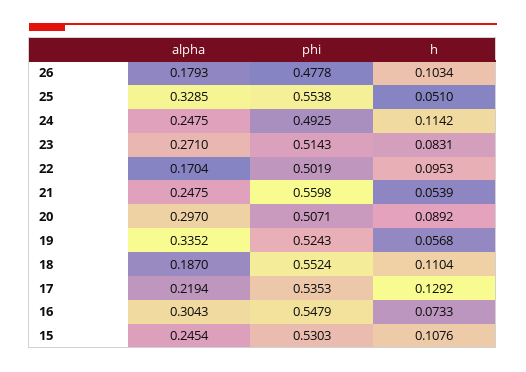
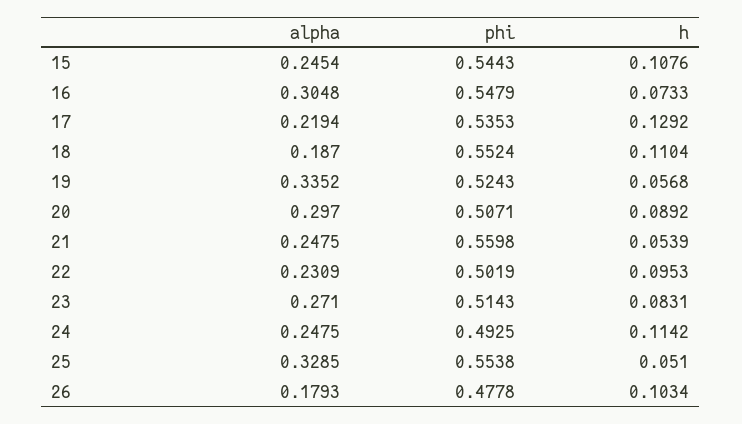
  {
    "alpha": {
      "26": 0.1793,
      "25": 0.3285,
      "24": 0.2475,
      "23": 0.271,
-     "22": 0.1704,
+     "22": 0.2309,
      "21": 0.2475,
      "20": 0.297,
      "19": 0.3352,
      "18": 0.187,
      "17": 0.2194,
-     "16": 0.3043,
+     "16": 0.3048,
      "15": 0.2454
    },
    "phi": {
      "26": 0.4778,
      "25": 0.5538,
      "24": 0.4925,
      "23": 0.5143,
      "22": 0.5019,
      "21": 0.5598,
      "20": 0.5071,
      "19": 0.5243,
      "18": 0.5524,
      "17": 0.5353,
      "16": 0.5479,
-     "15": 0.5303
+     "15": 0.5443
    },
    "h": {
      "26": 0.1034,
      "25": 0.051,
      "24": 0.1142,
      "23": 0.0831,
      "22": 0.0953,
      "21": 0.0539,
      "20": 0.0892,
      "19": 0.0568,
      "18": 0.1104,
      "17": 0.1292,
      "16": 0.0733,
      "15": 0.1076
    }
  }

